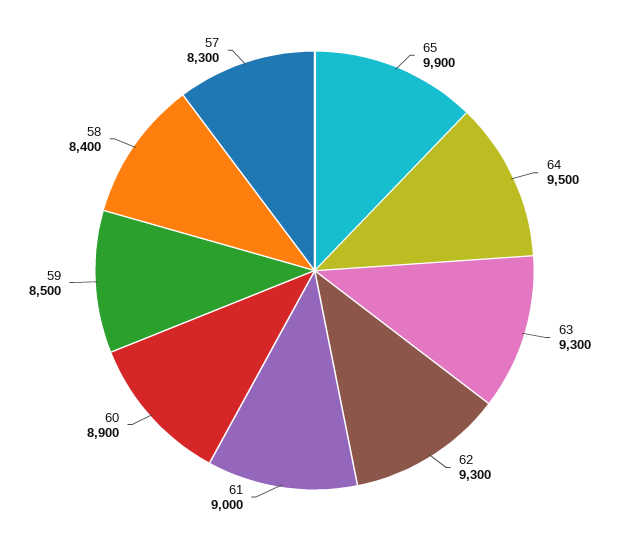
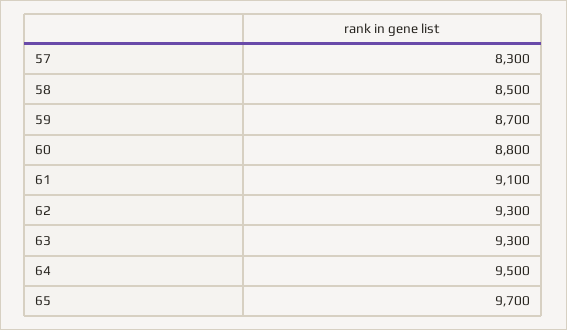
  {
-   "65": 9900,
+   "65": 9700,
    "64": 9500,
    "63": 9300,
    "62": 9300,
-   "61": 9000,
+   "61": 9100,
-   "60": 8900,
+   "60": 8800,
-   "59": 8500,
+   "59": 8700,
-   "58": 8400,
+   "58": 8500,
    "57": 8300
  }

